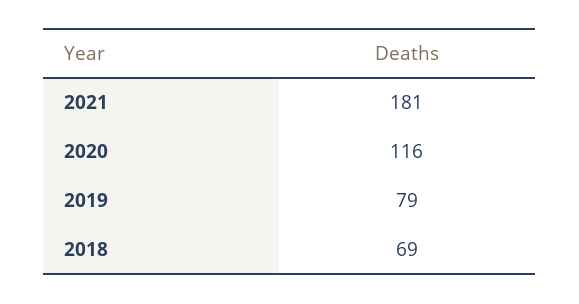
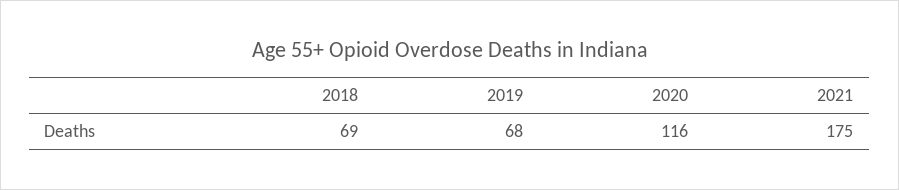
  {
-   "2021": 181,
+   "2021": 175,
    "2020": 116,
-   "2019": 79,
+   "2019": 68,
    "2018": 69
  }

